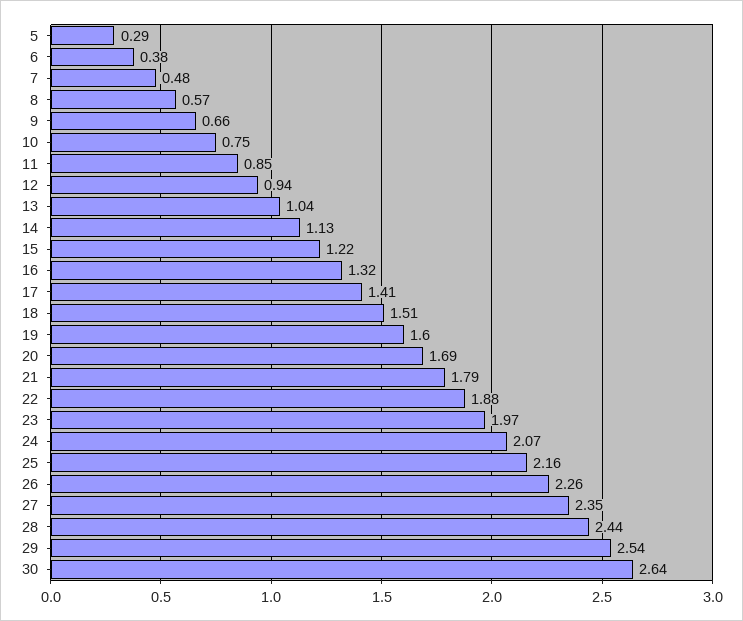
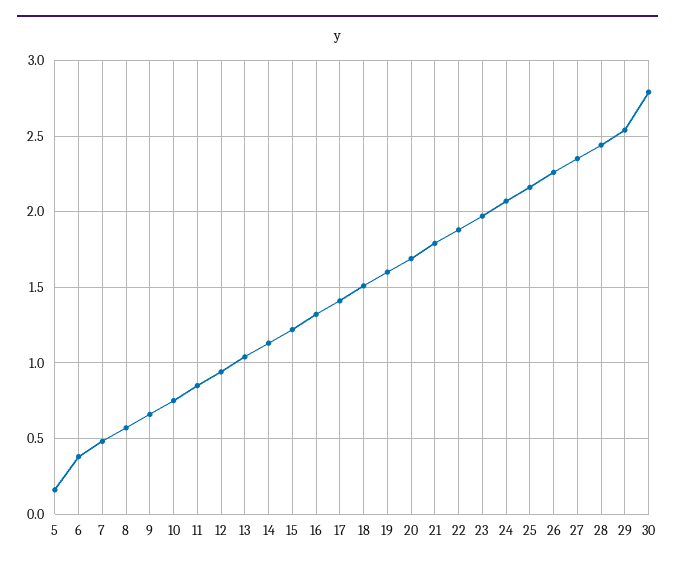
  {
-   "5": 0.29,
+   "5": 0.15,
    "6": 0.38,
    "7": 0.48,
    "8": 0.57,
    "9": 0.66,
    "10": 0.75,
    "11": 0.85,
    "12": 0.94,
    "13": 1.04,
    "14": 1.13,
    "15": 1.22,
    "16": 1.32,
    "17": 1.41,
    "18": 1.51,
    "19": 1.6,
    "20": 1.69,
    "21": 1.79,
    "22": 1.88,
    "23": 1.97,
    "24": 2.07,
    "25": 2.16,
    "26": 2.26,
    "27": 2.35,
    "28": 2.44,
    "29": 2.54,
-   "30": 2.64
+   "30": 2.8
  }

